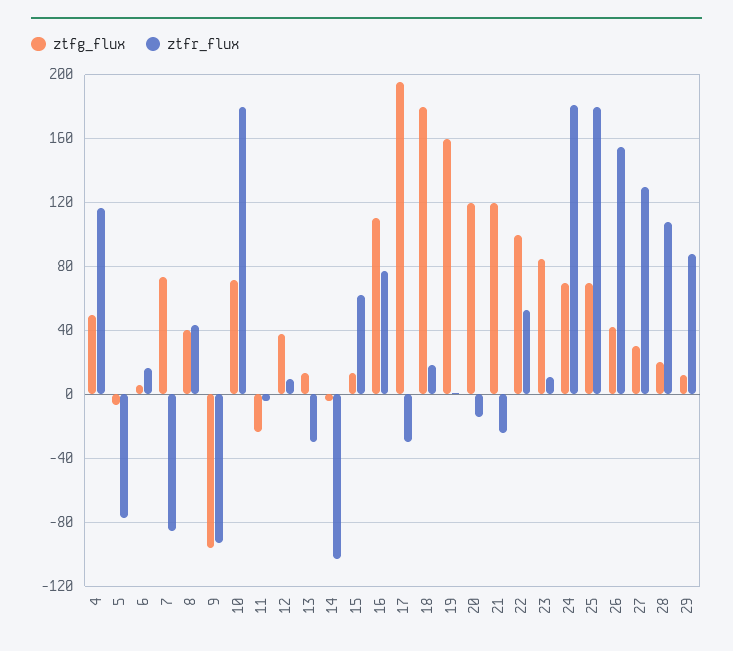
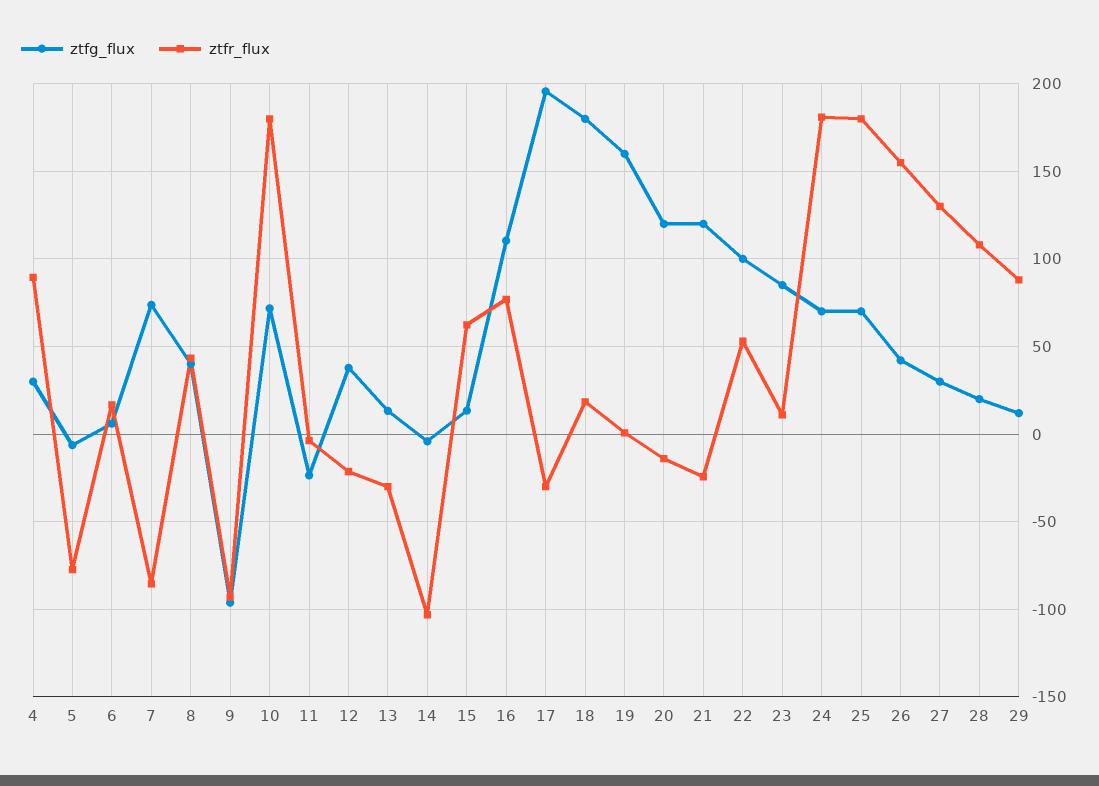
  {
    "ztfg_flux": {
-     "4": 50,
+     "4": 30,
      "5": -5,
      "6": 5,
      "7": 75,
      "8": 40,
      "9": -95,
      "10": 70,
      "11": -25,
      "12": 40,
      "13": 15,
      "14": -5,
      "15": 15,
      "16": 110,
      "17": 195,
      "18": 180,
      "19": 160,
      "20": 120,
      "21": 120,
      "22": 100,
      "23": 85,
      "24": 70,
      "25": 70,
      "26": 40,
      "27": 30,
      "28": 20,
      "29": 10
    },
    "ztfr_flux": {
-     "4": 115,
+     "4": 90,
      "5": -75,
      "6": 15,
      "7": -85,
      "8": 45,
      "9": -95,
      "10": 180,
      "11": -5,
-     "12": 10,
+     "12": -20,
      "13": -30,
      "14": -105,
      "15": 60,
      "16": 75,
      "17": -30,
      "18": 20,
      "19": 0,
      "20": -15,
      "21": -25,
      "22": 55,
      "23": 10,
      "24": 180,
      "25": 180,
      "26": 155,
      "27": 130,
      "28": 110,
      "29": 90
    }
  }

